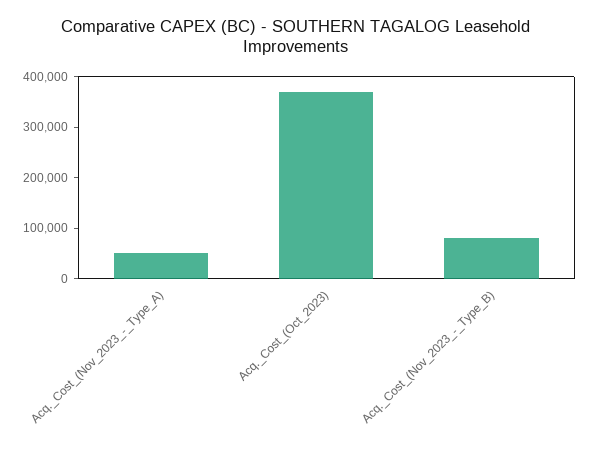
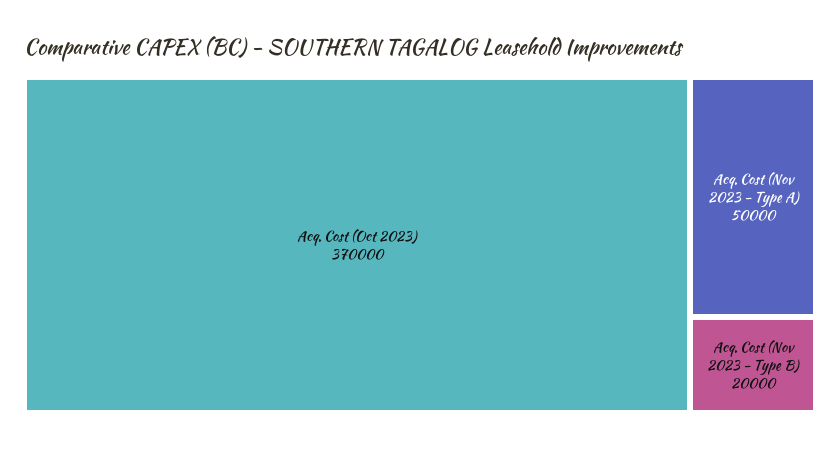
  {
    "Acq._Cost_(Nov_2023_-_Type_A)": 50000,
    "Acq._Cost_(Oct_2023)": 370000,
-   "Acq._Cost_(Nov_2023_-_Type_B)": 80000
+   "Acq._Cost_(Nov_2023_-_Type_B)": 20000
  }

